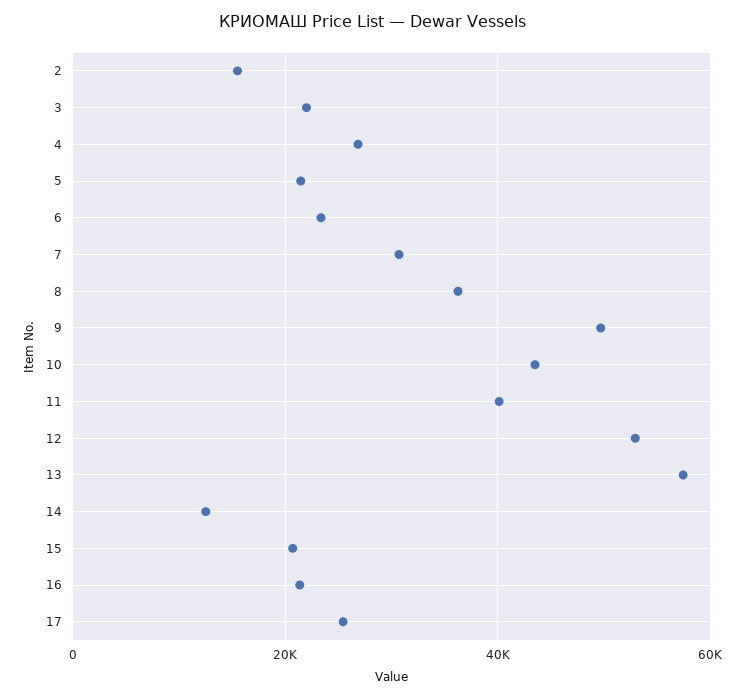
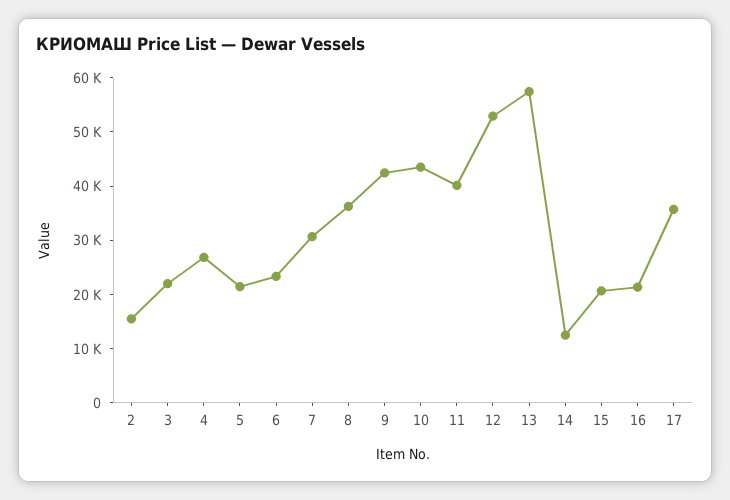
  {
    "2": 16000,
    "3": 22000,
    "4": 26000,
    "5": 22000,
    "6": 24000,
    "7": 30000,
    "8": 36000,
-   "9": 50000,
+   "9": 42000,
    "10": 44000,
    "11": 40000,
    "12": 52000,
    "13": 58000,
    "14": 12000,
    "15": 20000,
    "16": 22000,
-   "17": 26000
+   "17": 36000
  }

